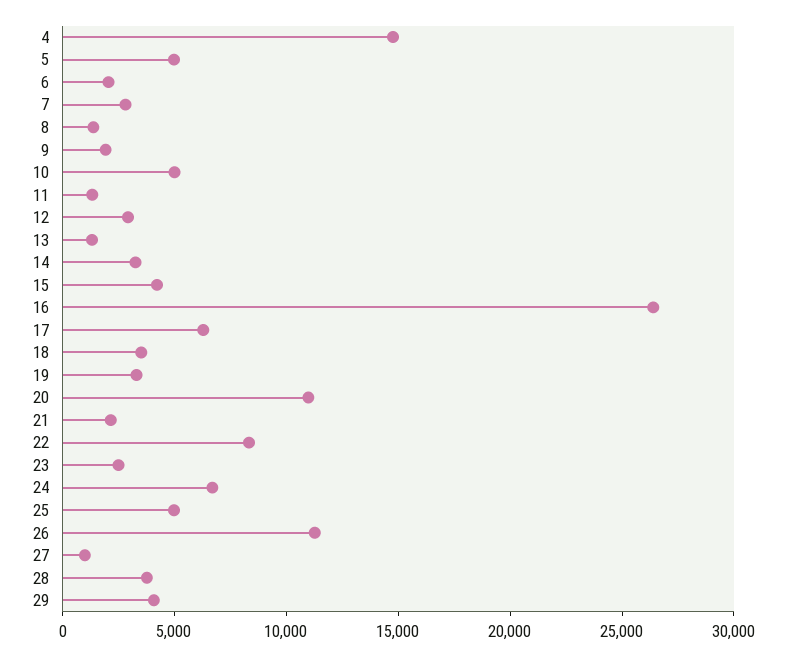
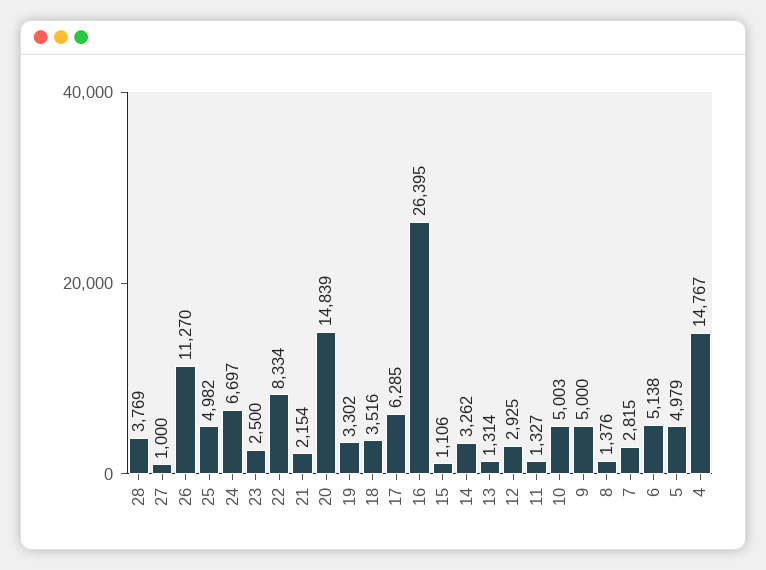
  {
    "4": 14767,
    "5": 4979,
-   "6": 2000,
+   "6": 5138,
    "7": 2815,
    "8": 1376,
-   "9": 2000,
+   "9": 5000,
    "10": 5003,
    "11": 1327,
    "12": 2925,
    "13": 1314,
    "14": 3262,
-   "15": 4000,
+   "15": 1106,
    "16": 26395,
    "17": 6285,
    "18": 3516,
    "19": 3302,
-   "20": 11000,
+   "20": 14839,
    "21": 2154,
    "22": 8334,
    "23": 2500,
    "24": 6697,
    "25": 4982,
    "26": 11270,
    "27": 1000,
-   "28": 3769,
+   "28": 3769
-   "29": 4000
  }

